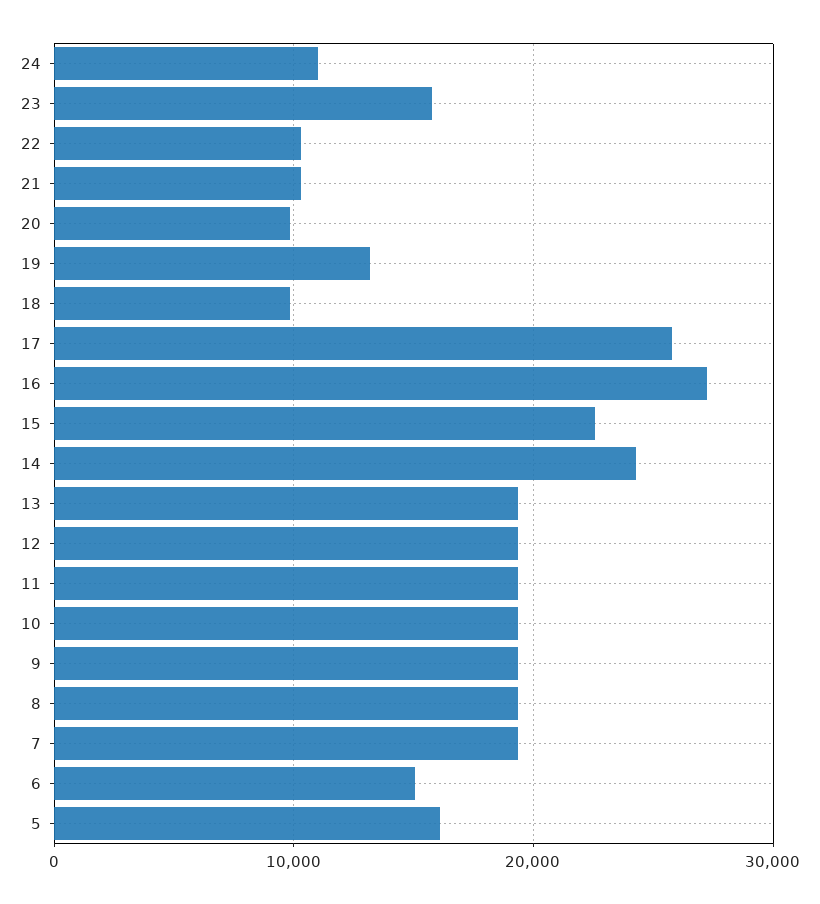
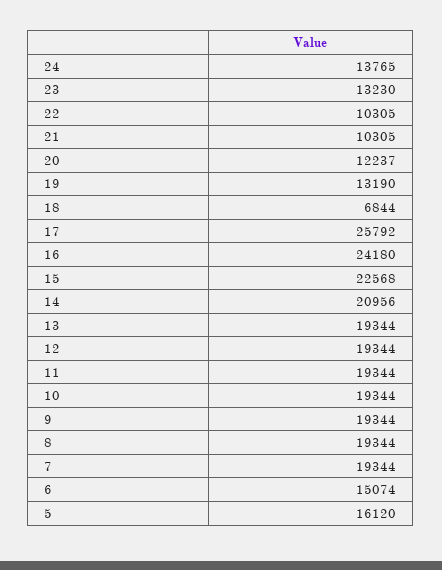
  {
-   "24": 11000,
+   "24": 13765,
-   "23": 16000,
+   "23": 13230,
    "22": 10305,
    "21": 10305,
-   "20": 10000,
+   "20": 12237,
    "19": 13190,
-   "18": 10000,
+   "18": 6844,
    "17": 25792,
-   "16": 27000,
+   "16": 24180,
    "15": 22568,
-   "14": 24000,
+   "14": 20956,
    "13": 19344,
    "12": 19344,
    "11": 19344,
    "10": 19344,
    "9": 19344,
    "8": 19344,
    "7": 19344,
    "6": 15074,
    "5": 16120
  }

